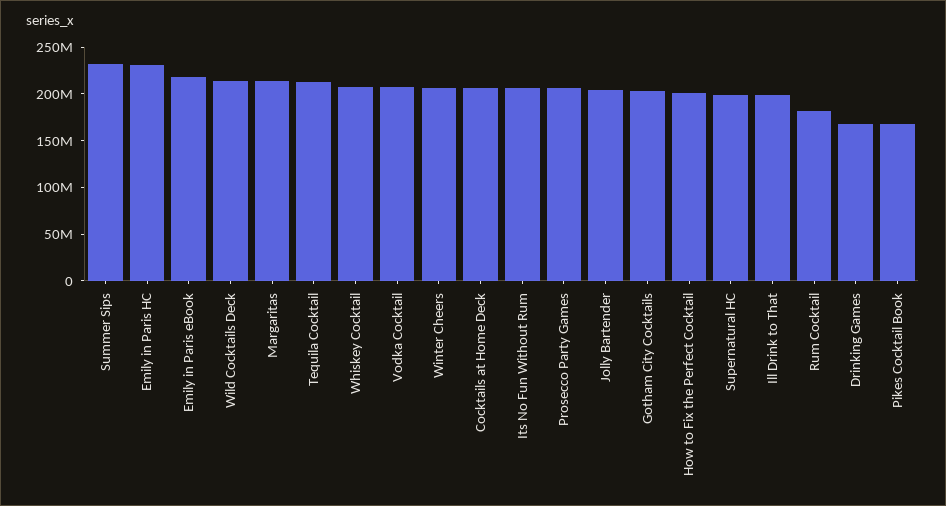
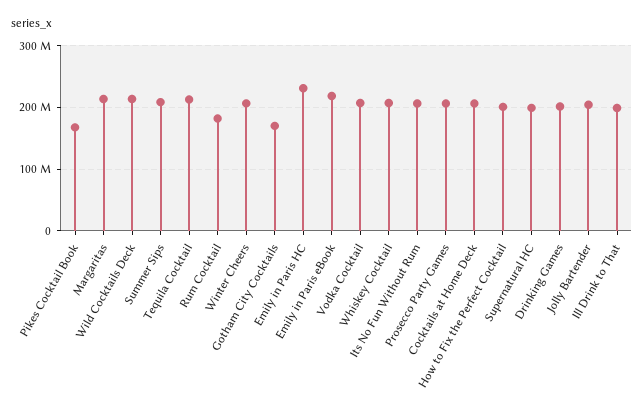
  {
-   "Summer Sips": 230000000,
+   "Summer Sips": 210000000,
    "Emily in Paris HC": 230000000,
    "Emily in Paris eBook": 220000000,
    "Wild Cocktails Deck": 210000000,
    "Margaritas": 210000000,
    "Tequila Cocktail": 210000000,
    "Whiskey Cocktail": 210000000,
    "Vodka Cocktail": 210000000,
    "Winter Cheers": 210000000,
    "Cocktails at Home Deck": 210000000,
    "Its No Fun Without Rum": 210000000,
    "Prosecco Party Games": 210000000,
    "Jolly Bartender": 200000000,
-   "Gotham City Cocktails": 200000000,
+   "Gotham City Cocktails": 170000000,
    "How to Fix the Perfect Cocktail": 200000000,
    "Supernatural HC": 200000000,
    "Ill Drink to That": 200000000,
    "Rum Cocktail": 180000000,
-   "Drinking Games": 170000000,
+   "Drinking Games": 200000000,
    "Pikes Cocktail Book": 170000000
  }

